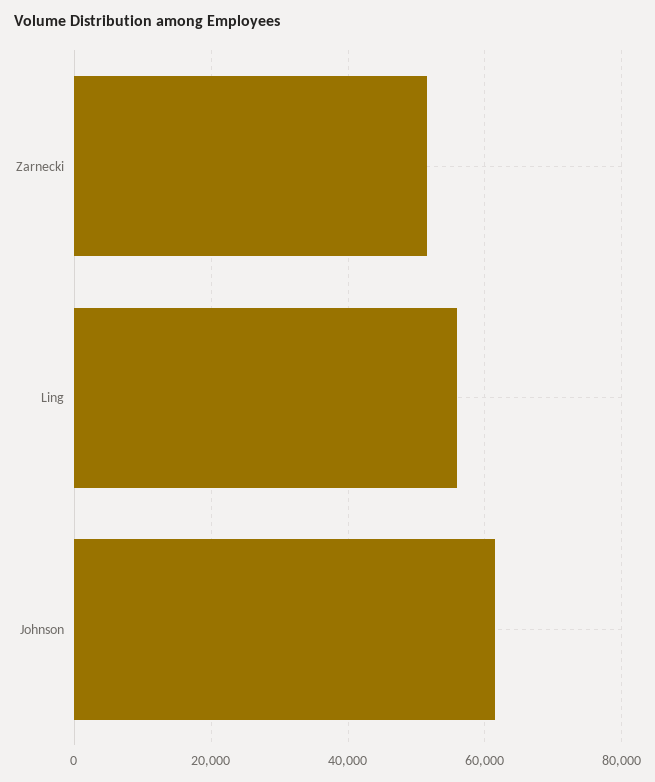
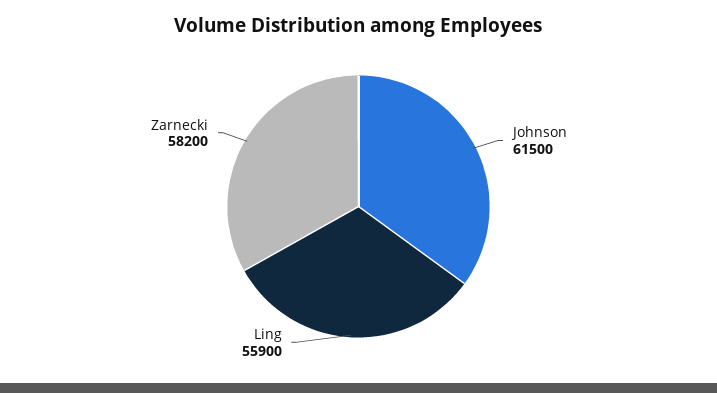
  {
-   "Zarnecki": 52000,
+   "Zarnecki": 58200,
    "Ling": 55900,
    "Johnson": 61500
  }

